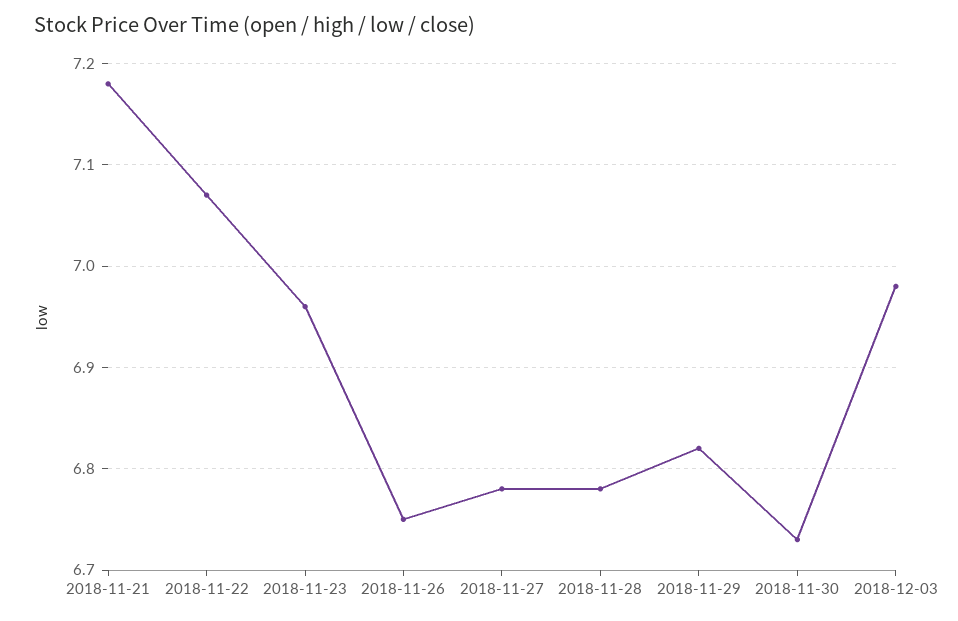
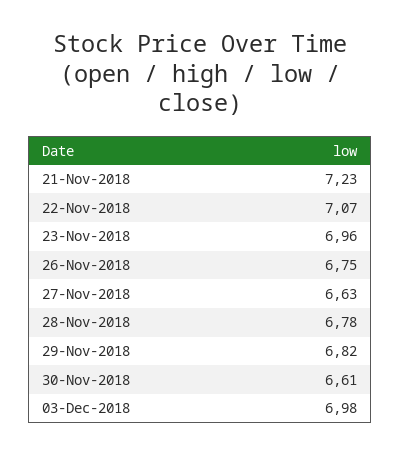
  {
-   "2018-11-21": 7.18,
+   "2018-11-21": 7.23,
    "2018-11-22": 7.07,
    "2018-11-23": 6.96,
    "2018-11-26": 6.75,
-   "2018-11-27": 6.78,
+   "2018-11-27": 6.63,
    "2018-11-28": 6.78,
    "2018-11-29": 6.82,
-   "2018-11-30": 6.73,
+   "2018-11-30": 6.61,
    "2018-12-03": 6.98
  }

